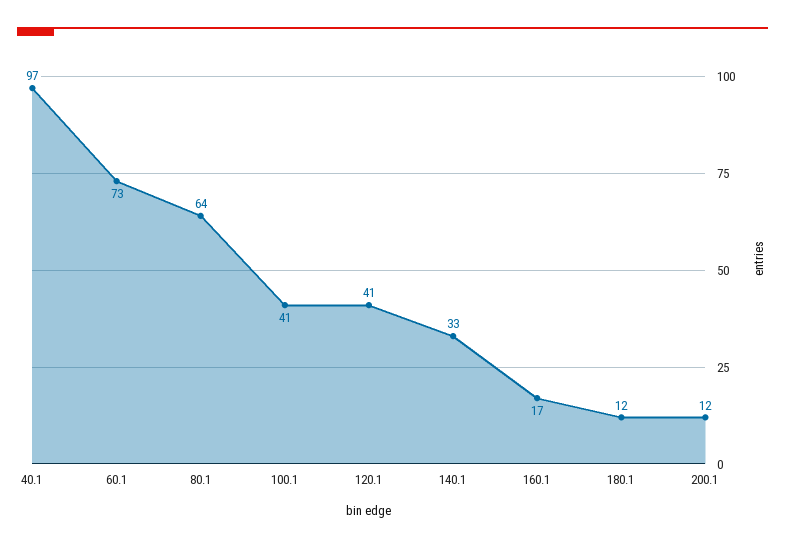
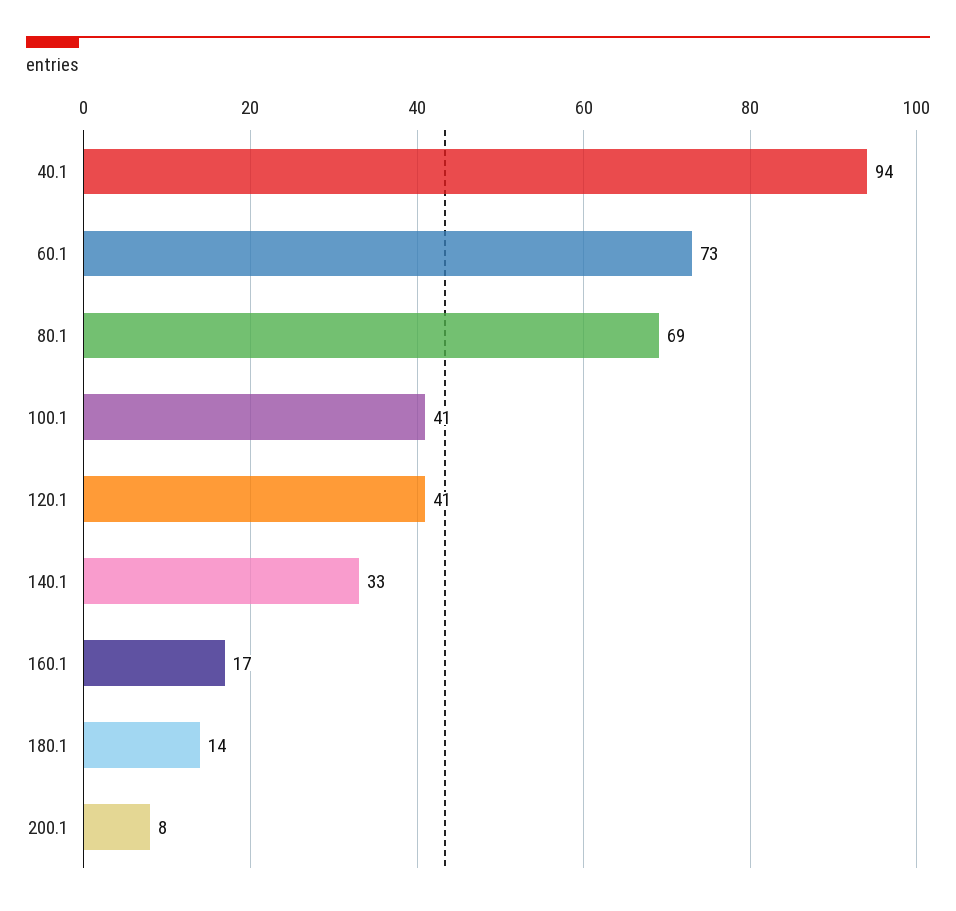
  {
-   "40.1": 97,
+   "40.1": 94,
    "60.1": 73,
-   "80.1": 64,
+   "80.1": 69,
    "100.1": 41,
    "120.1": 41,
    "140.1": 33,
    "160.1": 17,
-   "180.1": 12,
+   "180.1": 14,
-   "200.1": 12
+   "200.1": 8
  }

